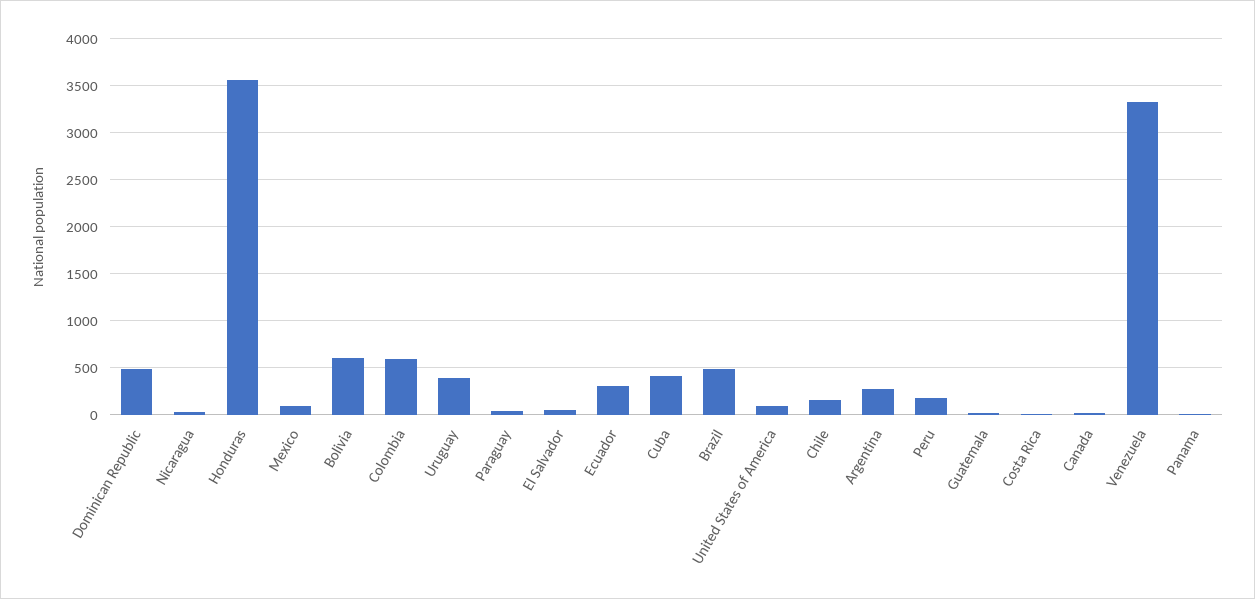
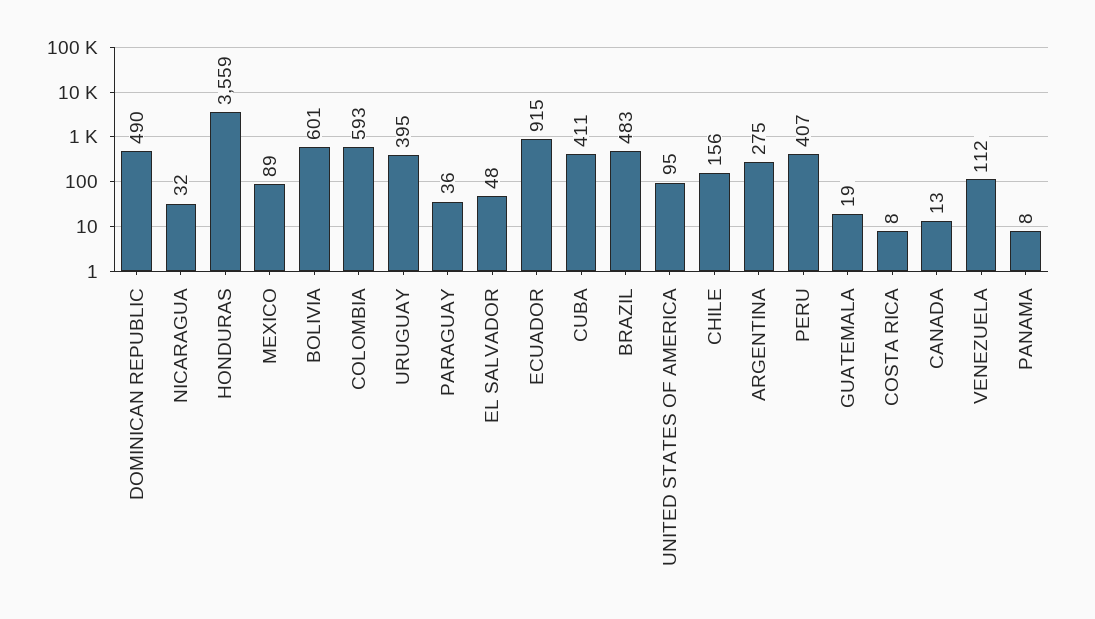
  {
    "Dominican Republic": 490,
    "Nicaragua": 32,
    "Honduras": 3559,
    "Mexico": 89,
    "Bolivia": 601,
    "Colombia": 593,
    "Uruguay": 395,
    "Paraguay": 36,
    "El Salvador": 48,
-   "Ecuador": 300,
+   "Ecuador": 915,
    "Cuba": 411,
    "Brazil": 483,
    "United States of America": 95,
    "Chile": 156,
    "Argentina": 275,
-   "Peru": 200,
+   "Peru": 407,
    "Guatemala": 19,
    "Costa Rica": 8,
    "Canada": 13,
-   "Venezuela": 3300,
+   "Venezuela": 112,
    "Panama": 8
  }

